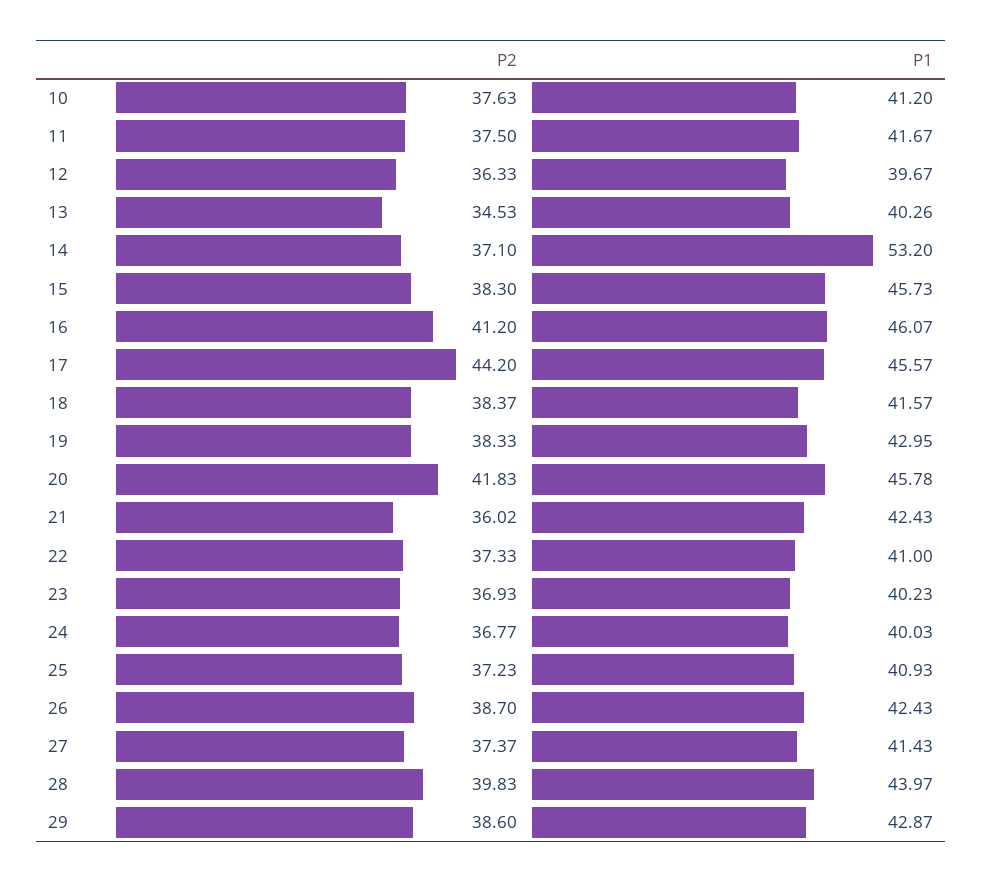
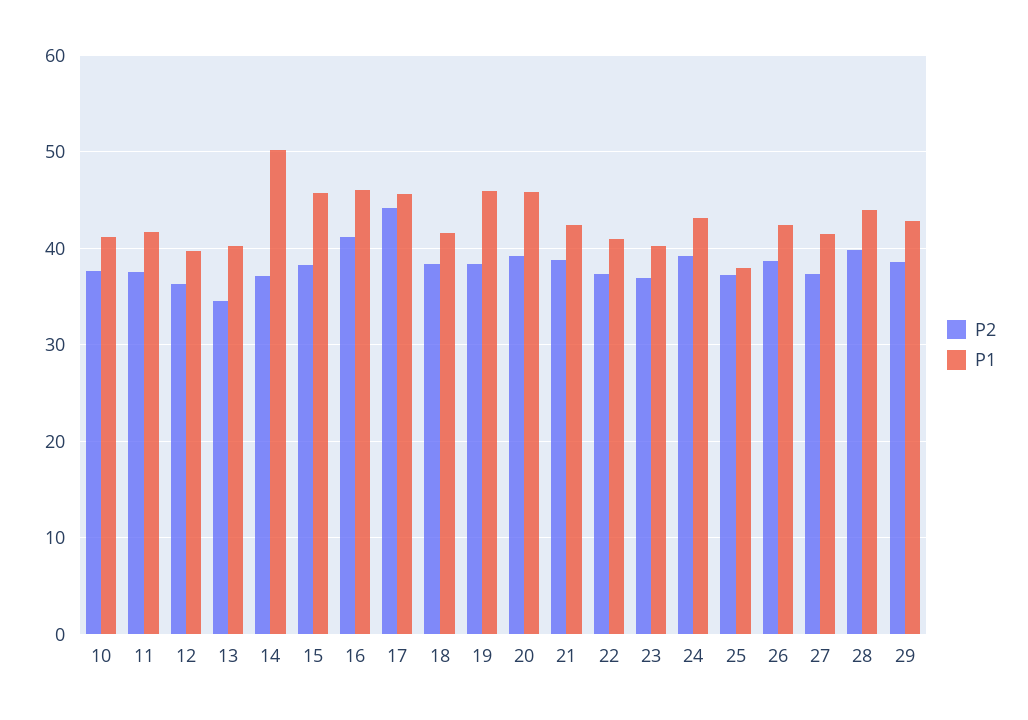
  {
    "P2": {
      "10": 37.63,
      "11": 37.5,
      "12": 36.33,
      "13": 34.53,
      "14": 37.1,
      "15": 38.3,
      "16": 41.2,
      "17": 44.2,
      "18": 38.37,
      "19": 38.33,
-     "20": 41.83,
+     "20": 39,
-     "21": 36.02,
+     "21": 39,
      "22": 37.33,
      "23": 36.93,
-     "24": 36.77,
+     "24": 39,
      "25": 37.23,
      "26": 38.7,
      "27": 37.37,
      "28": 39.83,
      "29": 38.6
    },
    "P1": {
      "10": 41.2,
      "11": 41.67,
      "12": 39.67,
      "13": 40.26,
-     "14": 53.2,
+     "14": 50,
      "15": 45.73,
      "16": 46.07,
      "17": 45.57,
      "18": 41.57,
-     "19": 42.95,
+     "19": 46,
      "20": 45.78,
      "21": 42.43,
      "22": 41,
      "23": 40.23,
-     "24": 40.03,
+     "24": 43,
-     "25": 40.93,
+     "25": 38,
      "26": 42.43,
      "27": 41.43,
      "28": 43.97,
      "29": 42.87
    }
  }

